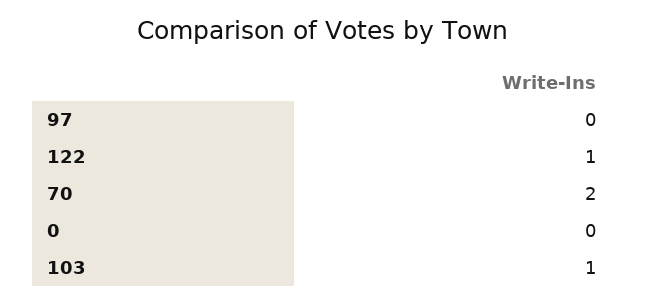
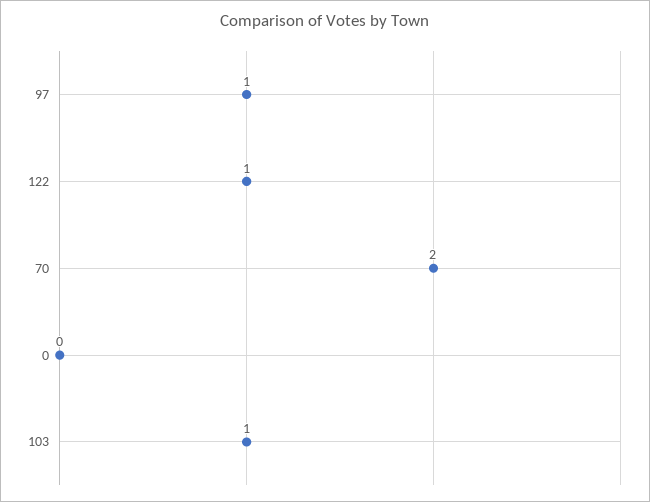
  {
-   "97": 0,
+   "97": 1,
    "122": 1,
    "70": 2,
    "0": 0,
    "103": 1
  }

